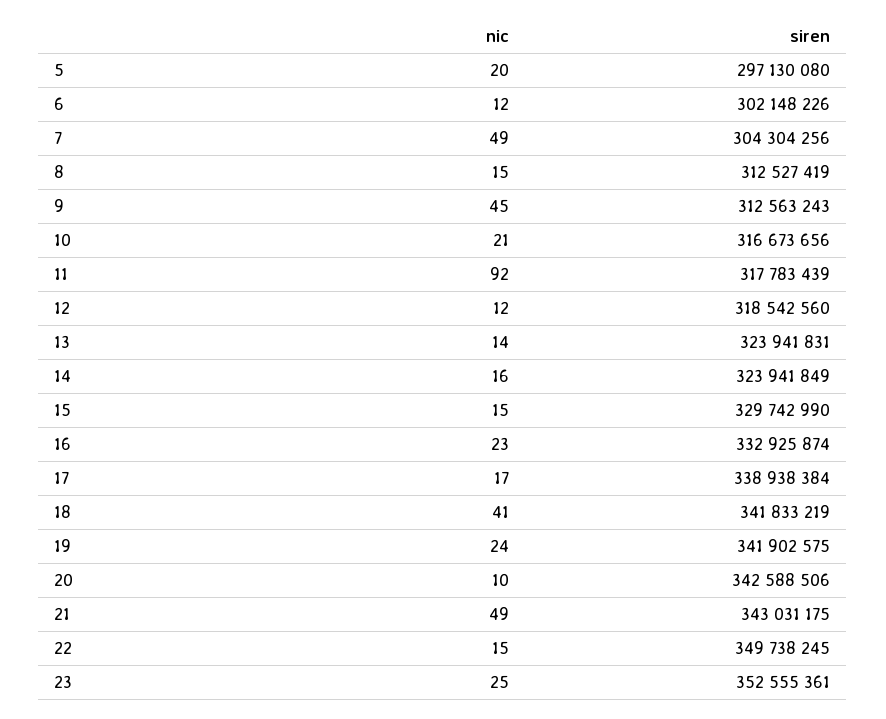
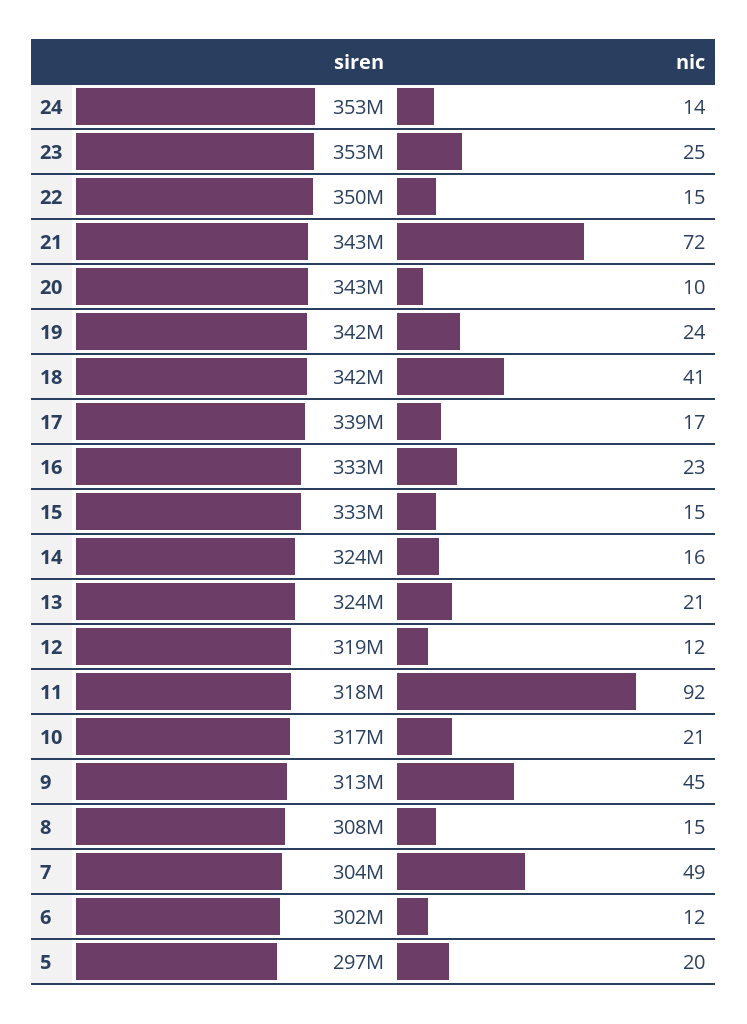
  {
    "nic": {
      "5": 20,
      "6": 12,
      "7": 49,
      "8": 15,
      "9": 45,
      "10": 21,
      "11": 92,
      "12": 12,
-     "13": 14,
+     "13": 21,
      "14": 16,
      "15": 15,
      "16": 23,
      "17": 17,
      "18": 41,
      "19": 24,
      "20": 10,
-     "21": 49,
+     "21": 72,
      "22": 15,
-     "23": 25
+     "23": 25,
+     "24": 14
    },
    "siren": {
      "5": 297130080,
      "6": 302148226,
      "7": 304304256,
-     "8": 312527419,
+     "8": 308000000,
      "9": 312563243,
      "10": 316673656,
      "11": 317783439,
      "12": 318542560,
      "13": 323941831,
      "14": 323941849,
-     "15": 329742990,
+     "15": 333000000,
      "16": 332925874,
      "17": 338938384,
      "18": 341833219,
      "19": 341902575,
      "20": 342588506,
      "21": 343031175,
      "22": 349738245,
-     "23": 352555361
+     "23": 352555361,
+     "24": 353000000
    }
  }

